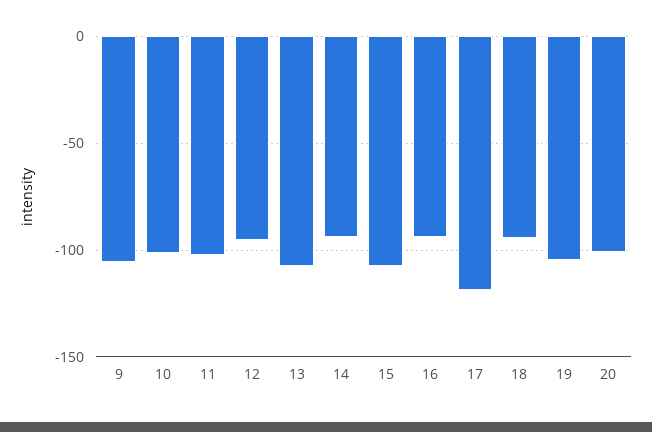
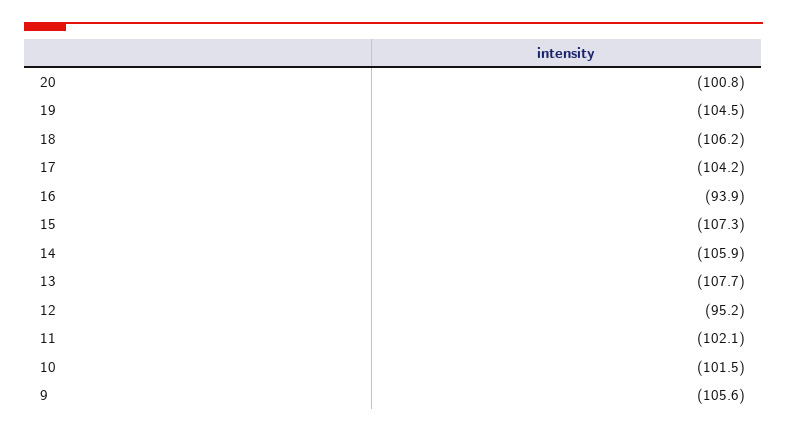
  {
    "9": -105.6,
    "10": -101.5,
    "11": -102.1,
    "12": -95.2,
    "13": -107.7,
-   "14": -95,
+   "14": -105.9,
    "15": -107.3,
    "16": -93.9,
-   "17": -120,
+   "17": -104.2,
-   "18": -95,
+   "18": -106.2,
    "19": -104.5,
    "20": -100.8
  }

